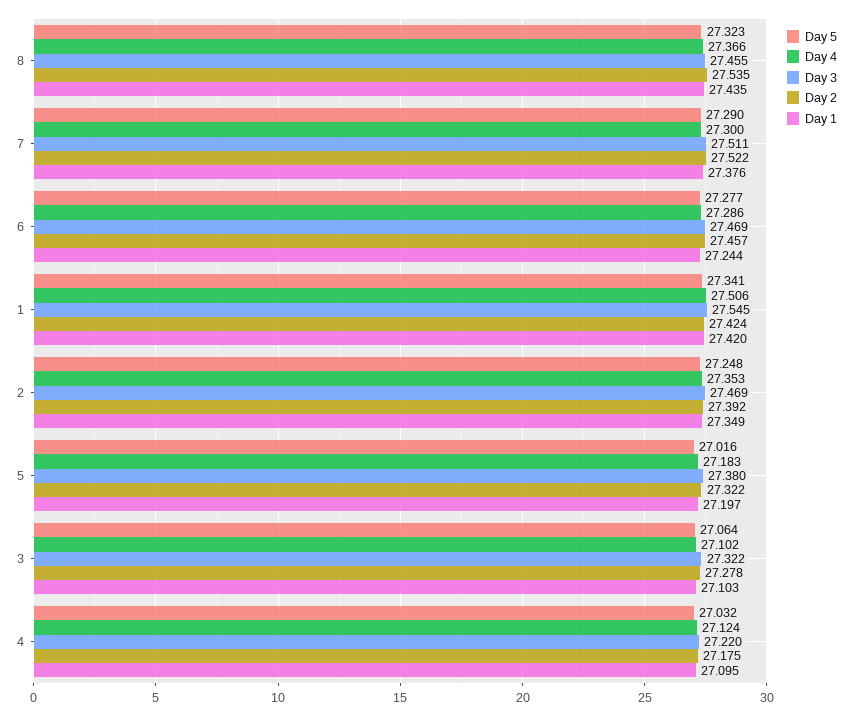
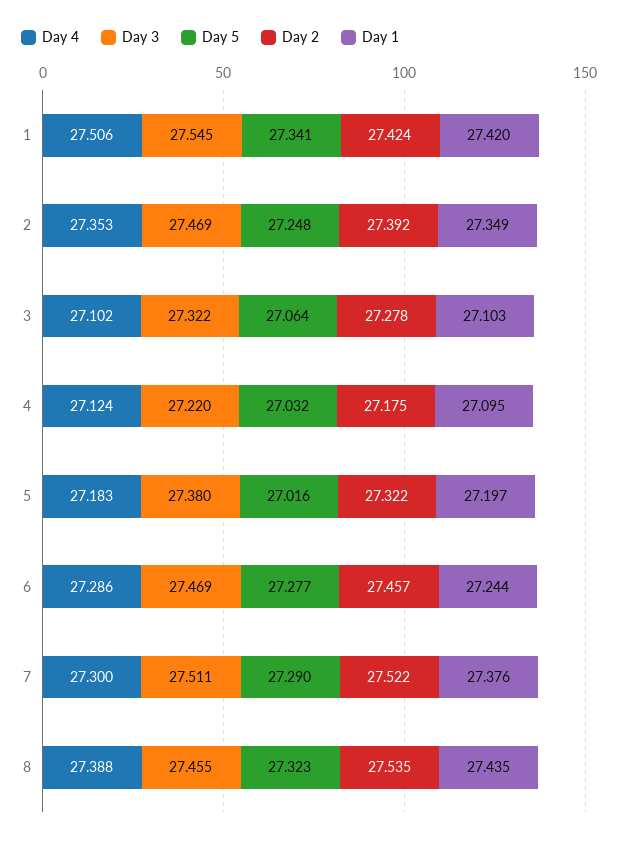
  {
    "Day 5": {
      "8": 27.323,
      "7": 27.29,
      "6": 27.277,
      "1": 27.341,
      "2": 27.248,
      "5": 27.016,
      "3": 27.064,
      "4": 27.032
    },
    "Day 4": {
-     "8": 27.366,
+     "8": 27.388,
      "7": 27.3,
      "6": 27.286,
      "1": 27.506,
      "2": 27.353,
      "5": 27.183,
      "3": 27.102,
      "4": 27.124
    },
    "Day 3": {
      "8": 27.455,
      "7": 27.511,
      "6": 27.469,
      "1": 27.545,
      "2": 27.469,
      "5": 27.38,
      "3": 27.322,
      "4": 27.22
    },
    "Day 2": {
      "8": 27.535,
      "7": 27.522,
      "6": 27.457,
      "1": 27.424,
      "2": 27.392,
      "5": 27.322,
      "3": 27.278,
      "4": 27.175
    },
    "Day 1": {
      "8": 27.435,
      "7": 27.376,
      "6": 27.244,
      "1": 27.42,
      "2": 27.349,
      "5": 27.197,
      "3": 27.103,
      "4": 27.095
    }
  }

